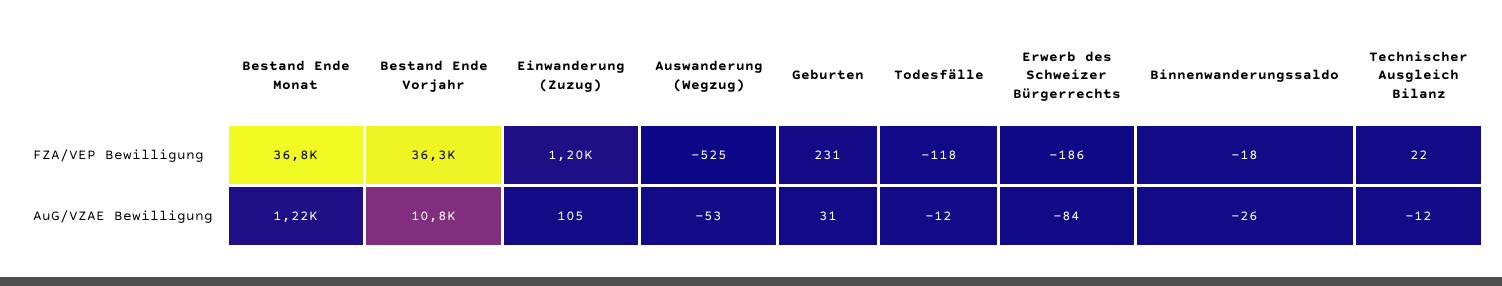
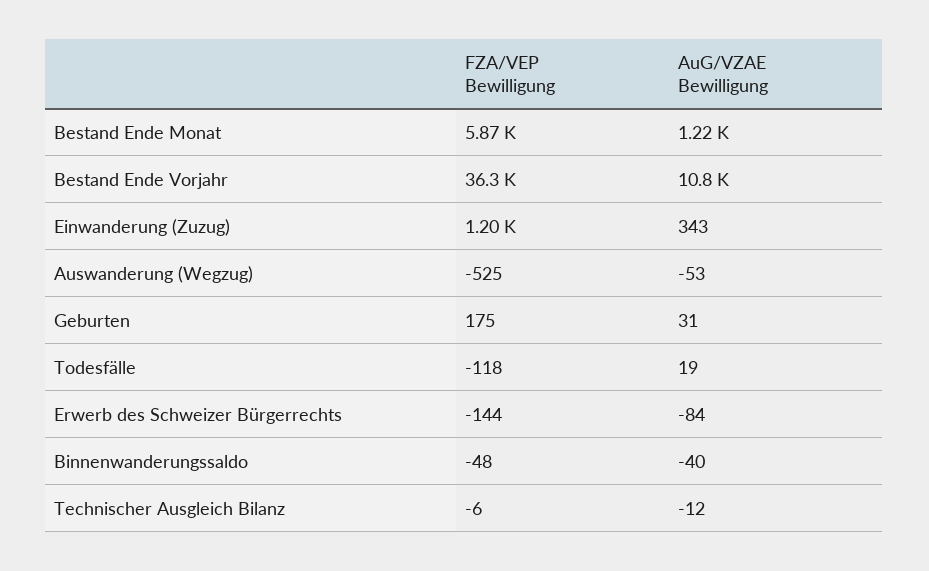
  {
    "Bestand Ende Monat": {
-     "FZA/VEP Bewilligung": 36800,
+     "FZA/VEP Bewilligung": 5870,
      "AuG/VZAE Bewilligung": 1220
    },
    "Bestand Ende Vorjahr": {
      "FZA/VEP Bewilligung": 36300,
      "AuG/VZAE Bewilligung": 10800
    },
    "Einwanderung (Zuzug)": {
      "FZA/VEP Bewilligung": 1200,
-     "AuG/VZAE Bewilligung": 105
+     "AuG/VZAE Bewilligung": 343
    },
    "Auswanderung (Wegzug)": {
      "FZA/VEP Bewilligung": -525,
      "AuG/VZAE Bewilligung": -53
    },
    "Geburten": {
-     "FZA/VEP Bewilligung": 231,
+     "FZA/VEP Bewilligung": 175,
      "AuG/VZAE Bewilligung": 31
    },
    "Todesfälle": {
      "FZA/VEP Bewilligung": -118,
-     "AuG/VZAE Bewilligung": -12
+     "AuG/VZAE Bewilligung": 19
    },
    "Erwerb des Schweizer Bürgerrechts": {
-     "FZA/VEP Bewilligung": -186,
+     "FZA/VEP Bewilligung": -144,
      "AuG/VZAE Bewilligung": -84
    },
    "Binnenwanderungssaldo": {
-     "FZA/VEP Bewilligung": -18,
+     "FZA/VEP Bewilligung": -48,
-     "AuG/VZAE Bewilligung": -26
+     "AuG/VZAE Bewilligung": -40
    },
    "Technischer Ausgleich Bilanz": {
-     "FZA/VEP Bewilligung": 22,
+     "FZA/VEP Bewilligung": -6,
      "AuG/VZAE Bewilligung": -12
    }
  }

